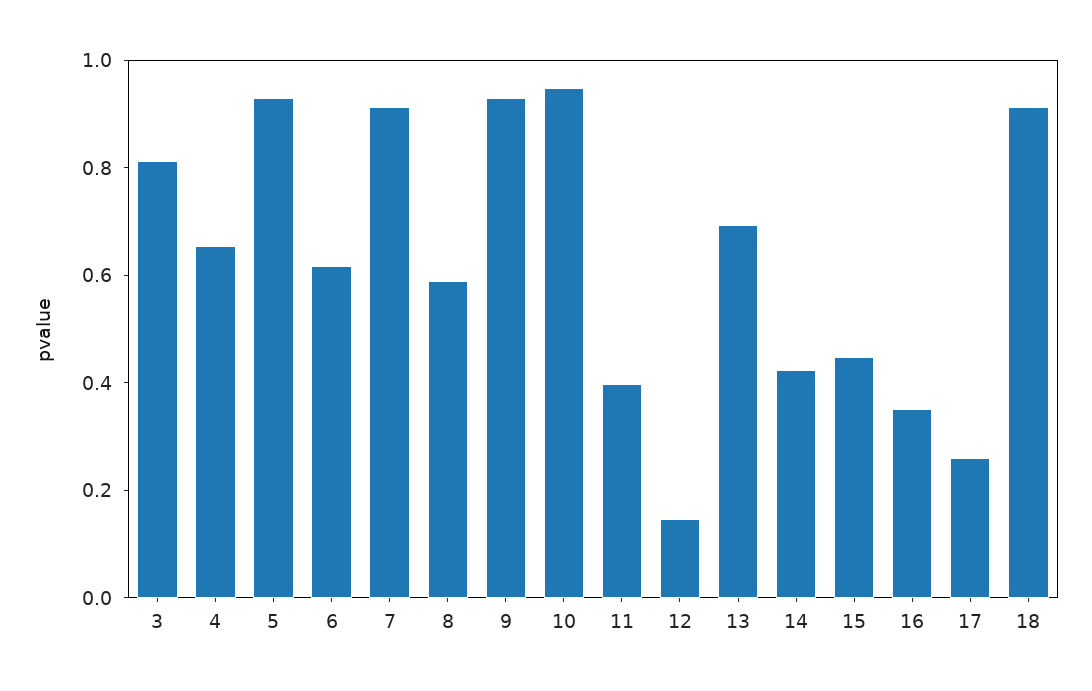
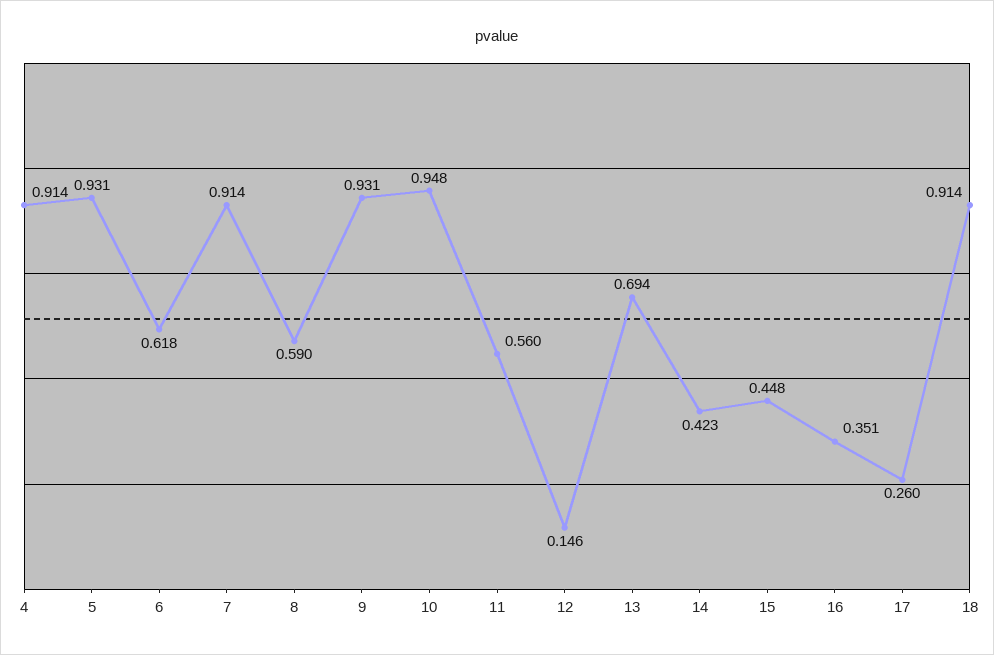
  {
-   "3": 0.8,
-   "4": 0.65,
+   "4": 0.914,
    "5": 0.931,
    "6": 0.618,
    "7": 0.914,
    "8": 0.59,
    "9": 0.931,
    "10": 0.948,
-   "11": 0.4,
+   "11": 0.56,
    "12": 0.146,
    "13": 0.694,
    "14": 0.423,
    "15": 0.448,
    "16": 0.351,
    "17": 0.26,
    "18": 0.914
  }

